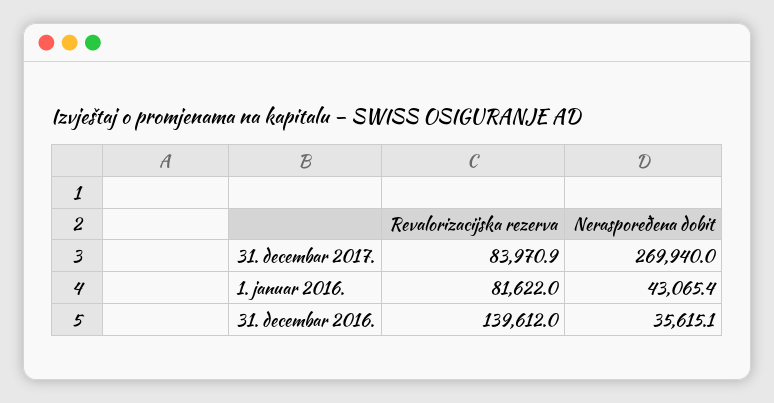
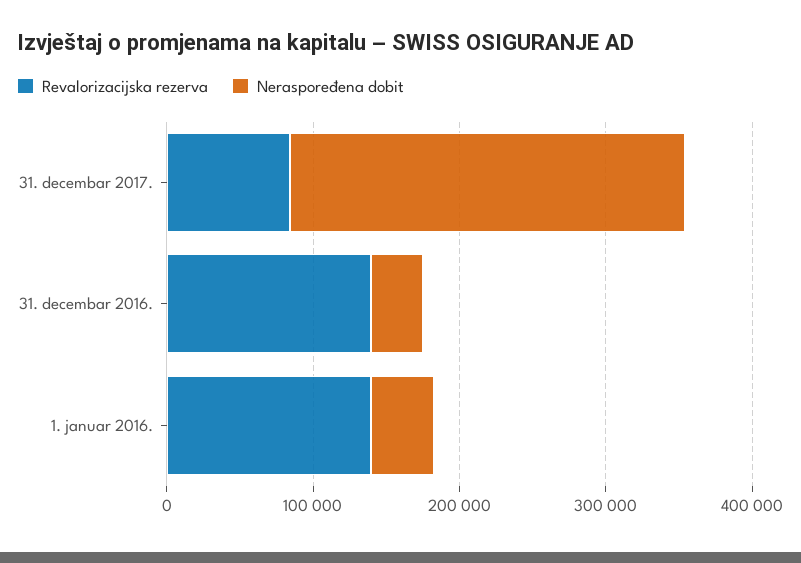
  {
    "Revalorizacijska rezerva": {
      "31. decembar 2017.": 83970.9,
-     "1. januar 2016.": 81622,
+     "1. januar 2016.": 140000,
      "31. decembar 2016.": 139612
    },
    "Neraspoređena dobit": {
      "31. decembar 2017.": 269940,
      "1. januar 2016.": 43065.4,
      "31. decembar 2016.": 35615.1
    }
  }

